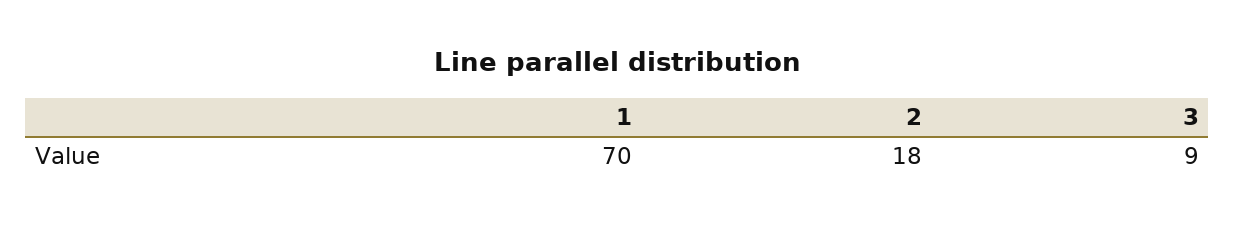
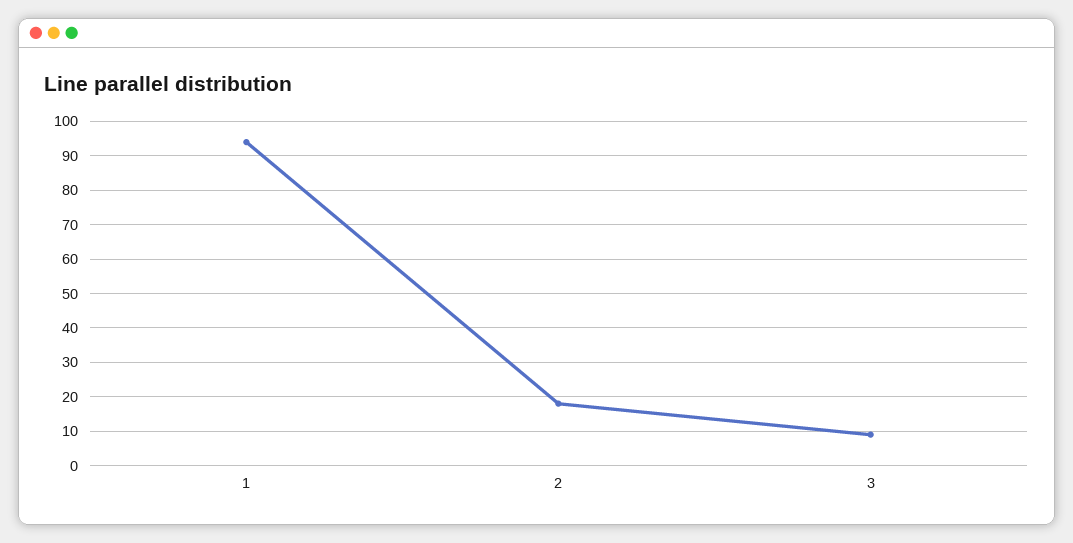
  {
-   "1": 70,
+   "1": 95,
    "2": 18,
    "3": 9
  }

